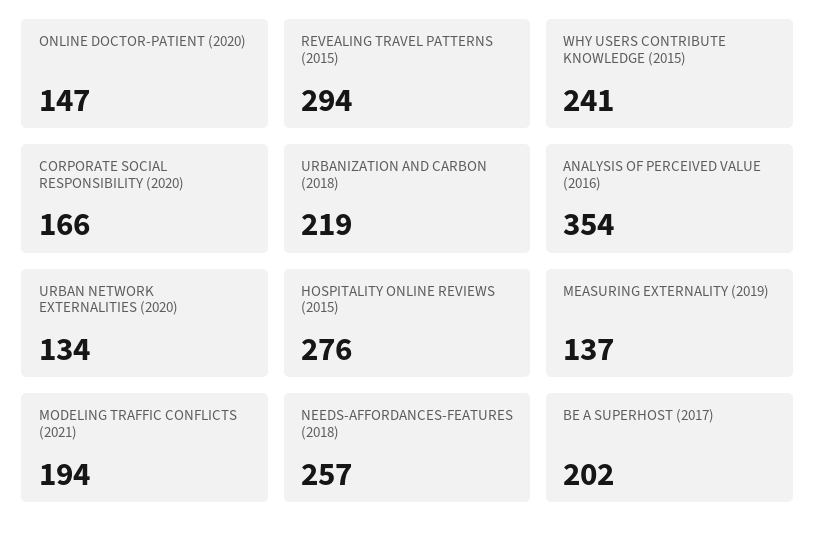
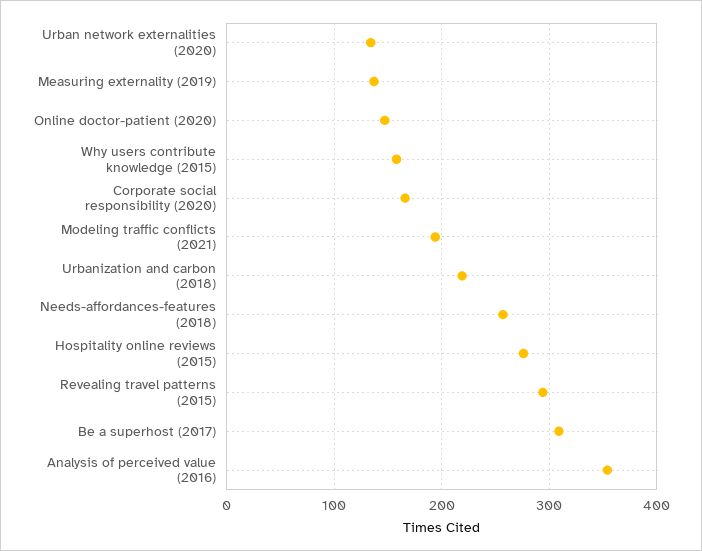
  {
    "ONLINE DOCTOR-PATIENT (2020)": 147,
    "REVEALING TRAVEL PATTERNS (2015)": 294,
-   "WHY USERS CONTRIBUTE KNOWLEDGE (2015)": 241,
+   "WHY USERS CONTRIBUTE KNOWLEDGE (2015)": 160,
    "CORPORATE SOCIAL RESPONSIBILITY (2020)": 166,
    "URBANIZATION AND CARBON (2018)": 219,
    "ANALYSIS OF PERCEIVED VALUE (2016)": 354,
    "URBAN NETWORK EXTERNALITIES (2020)": 134,
    "HOSPITALITY ONLINE REVIEWS (2015)": 276,
    "MEASURING EXTERNALITY (2019)": 137,
    "MODELING TRAFFIC CONFLICTS (2021)": 194,
    "NEEDS-AFFORDANCES-FEATURES (2018)": 257,
-   "BE A SUPERHOST (2017)": 202
+   "BE A SUPERHOST (2017)": 310
  }

